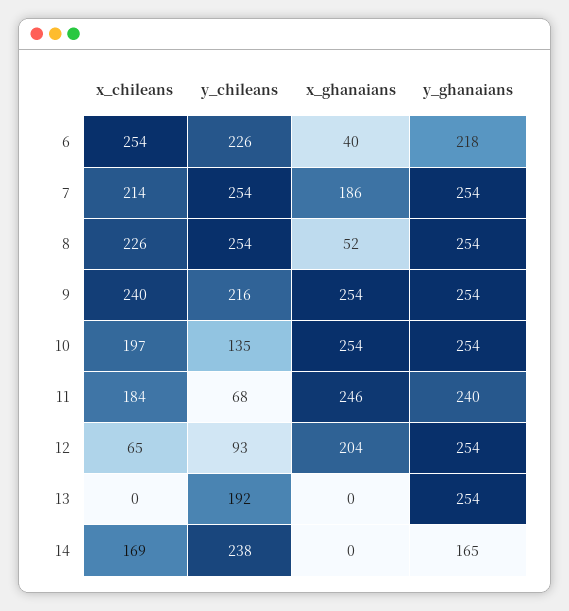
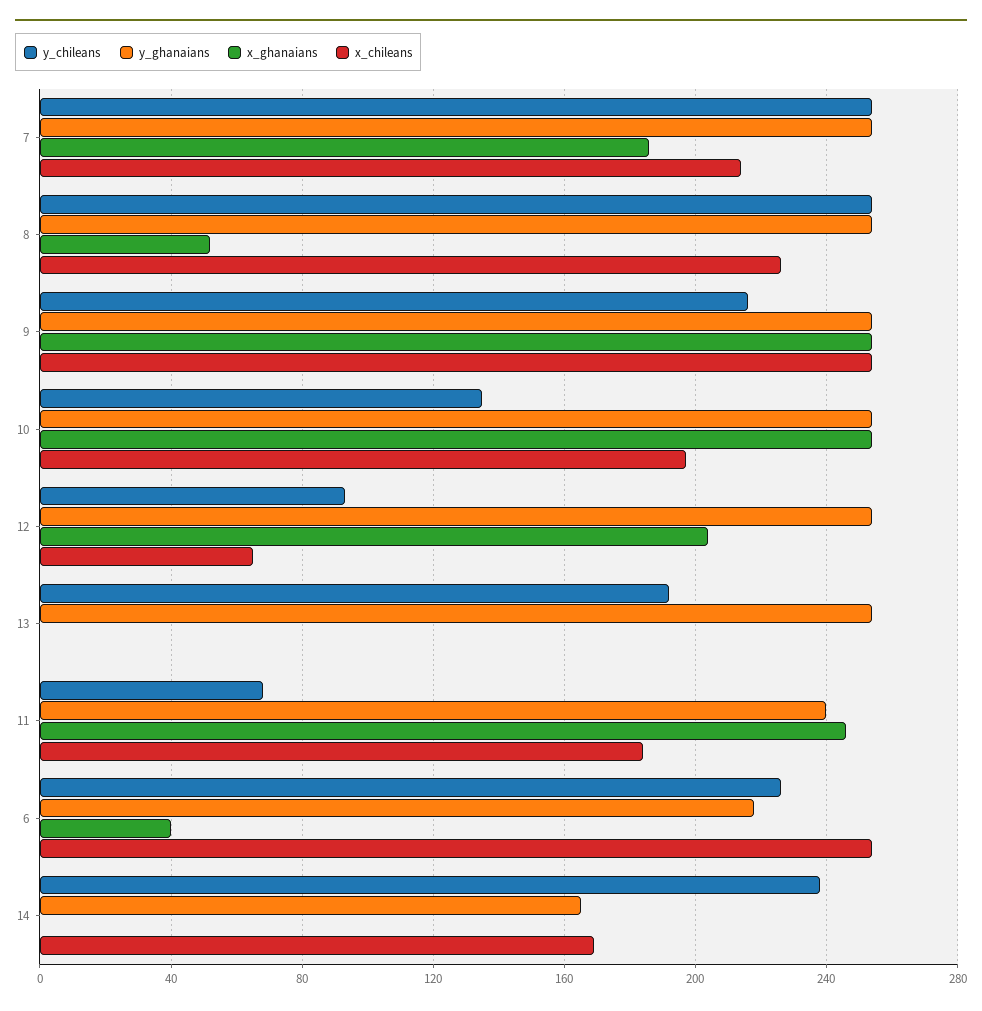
  {
    "x_chileans": {
      "6": 254,
      "7": 214,
      "8": 226,
-     "9": 240,
+     "9": 255,
      "10": 197,
      "11": 184,
      "12": 65,
      "13": 0,
      "14": 169
    },
    "y_chileans": {
      "6": 226,
      "7": 254,
      "8": 254,
      "9": 216,
      "10": 135,
      "11": 68,
      "12": 93,
      "13": 192,
      "14": 238
    },
    "x_ghanaians": {
      "6": 40,
      "7": 186,
      "8": 52,
      "9": 254,
      "10": 254,
      "11": 246,
      "12": 204,
      "13": 0,
      "14": 0
    },
    "y_ghanaians": {
      "6": 218,
      "7": 254,
      "8": 254,
      "9": 254,
      "10": 254,
      "11": 240,
      "12": 254,
      "13": 254,
      "14": 165
    }
  }

